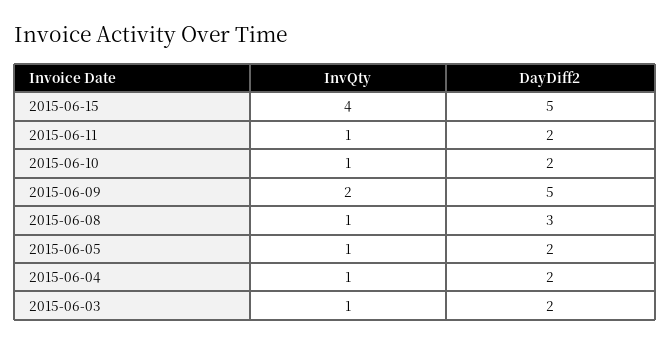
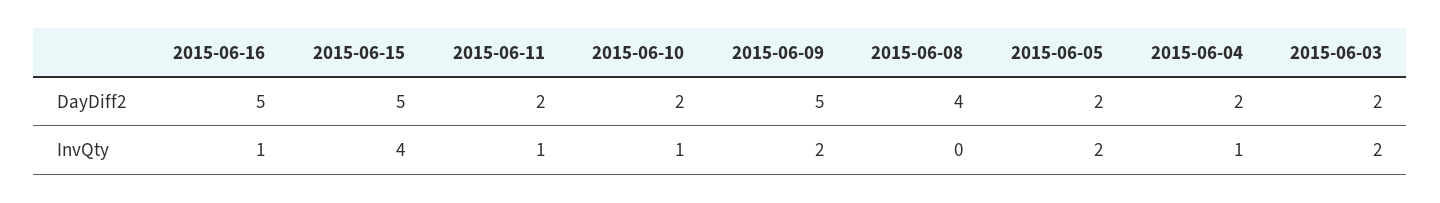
  {
    "InvQty": {
      "2015-06-15": 4,
      "2015-06-11": 1,
      "2015-06-10": 1,
      "2015-06-09": 2,
-     "2015-06-08": 1,
+     "2015-06-08": 0,
-     "2015-06-05": 1,
+     "2015-06-05": 2,
      "2015-06-04": 1,
-     "2015-06-03": 1
+     "2015-06-03": 2,
+     "2015-06-16": 1
    },
    "DayDiff2": {
      "2015-06-15": 5,
      "2015-06-11": 2,
      "2015-06-10": 2,
      "2015-06-09": 5,
-     "2015-06-08": 3,
+     "2015-06-08": 4,
      "2015-06-05": 2,
      "2015-06-04": 2,
-     "2015-06-03": 2
+     "2015-06-03": 2,
+     "2015-06-16": 5
    }
  }

